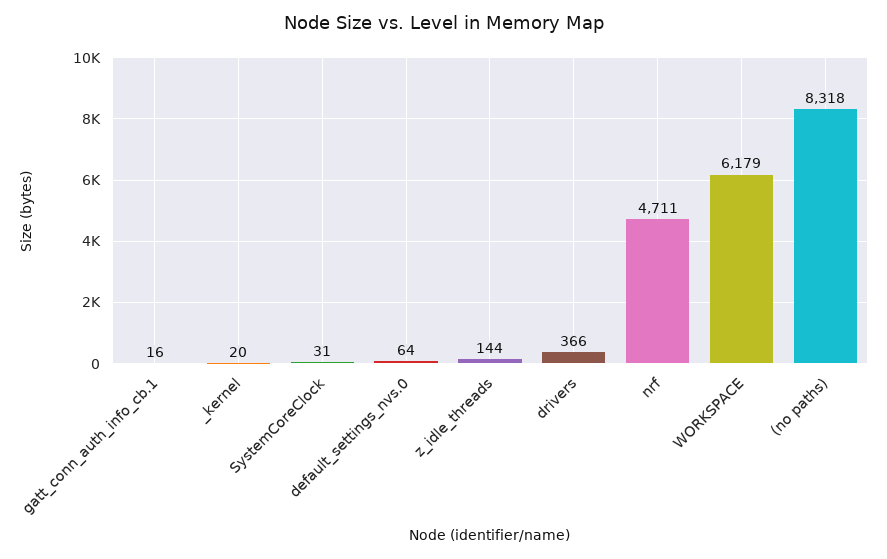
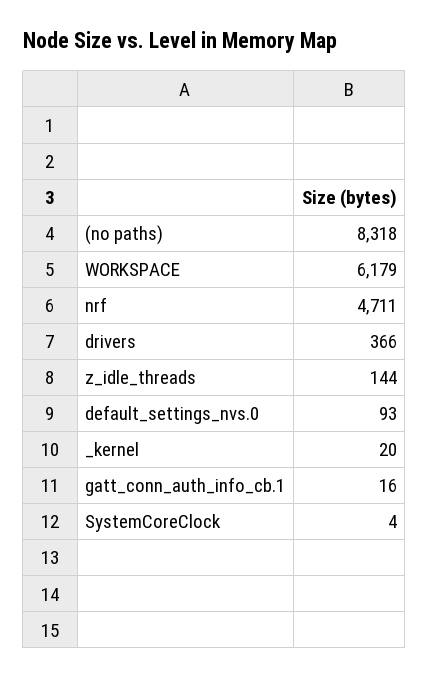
  {
    "gatt_conn_auth_info_cb.1": 16,
    "_kernel": 20,
-   "SystemCoreClock": 31,
+   "SystemCoreClock": 4,
-   "default_settings_nvs.0": 64,
+   "default_settings_nvs.0": 93,
    "z_idle_threads": 144,
    "drivers": 366,
    "nrf": 4711,
    "WORKSPACE": 6179,
    "(no paths)": 8318
  }

